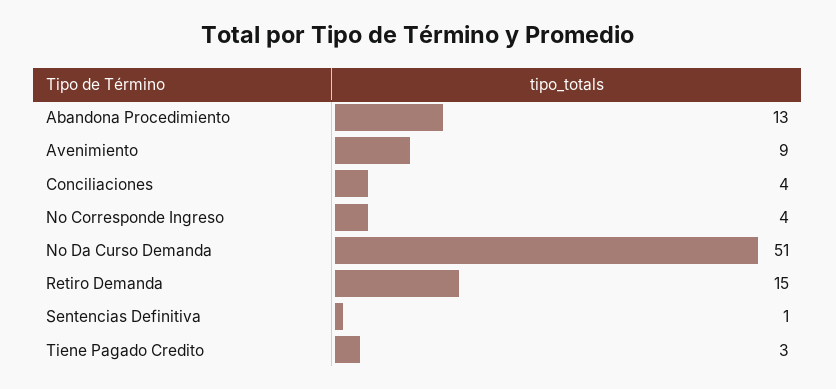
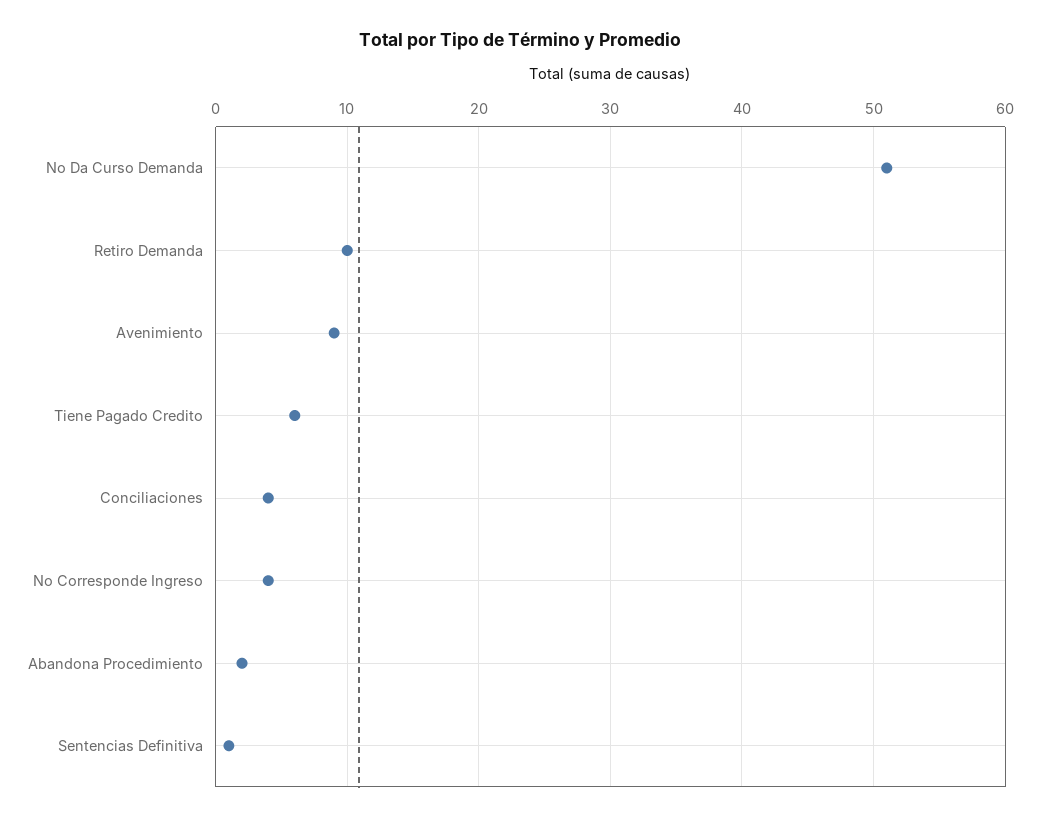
  {
-   "Abandona Procedimiento": 13,
+   "Abandona Procedimiento": 2,
    "Avenimiento": 9,
    "Conciliaciones": 4,
    "No Corresponde Ingreso": 4,
    "No Da Curso Demanda": 51,
-   "Retiro Demanda": 15,
+   "Retiro Demanda": 10,
    "Sentencias Definitiva": 1,
-   "Tiene Pagado Credito": 3
+   "Tiene Pagado Credito": 6
  }

